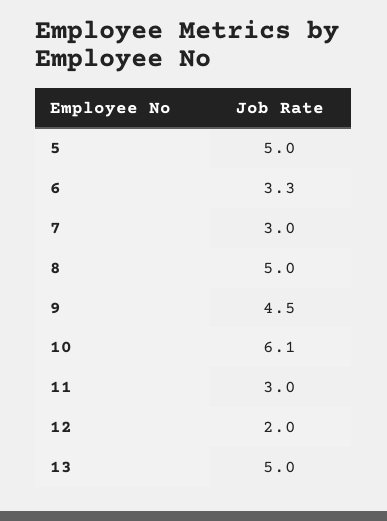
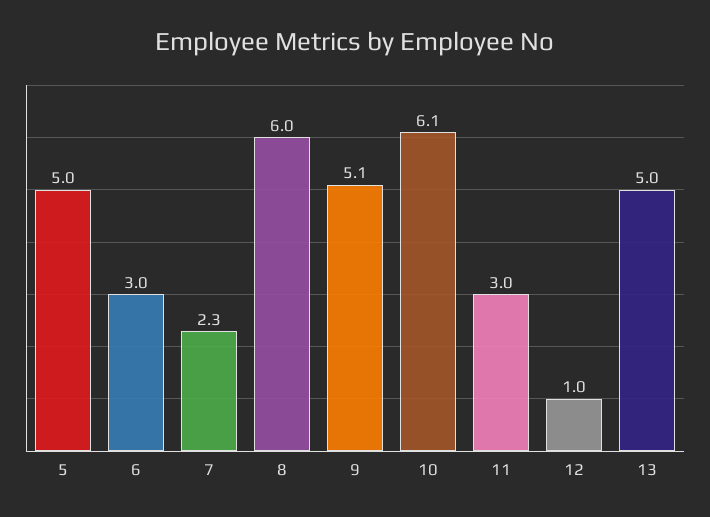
  {
    "5": 5,
-   "6": 3.3,
+   "6": 3,
-   "7": 3,
+   "7": 2.3,
-   "8": 5,
+   "8": 6,
-   "9": 4.5,
+   "9": 5.1,
    "10": 6.1,
    "11": 3,
-   "12": 2,
+   "12": 1,
    "13": 5
  }

